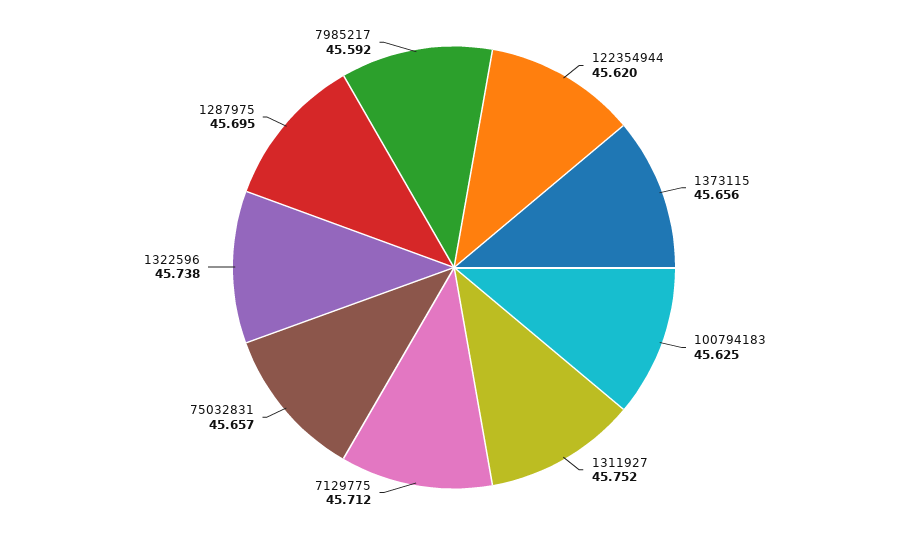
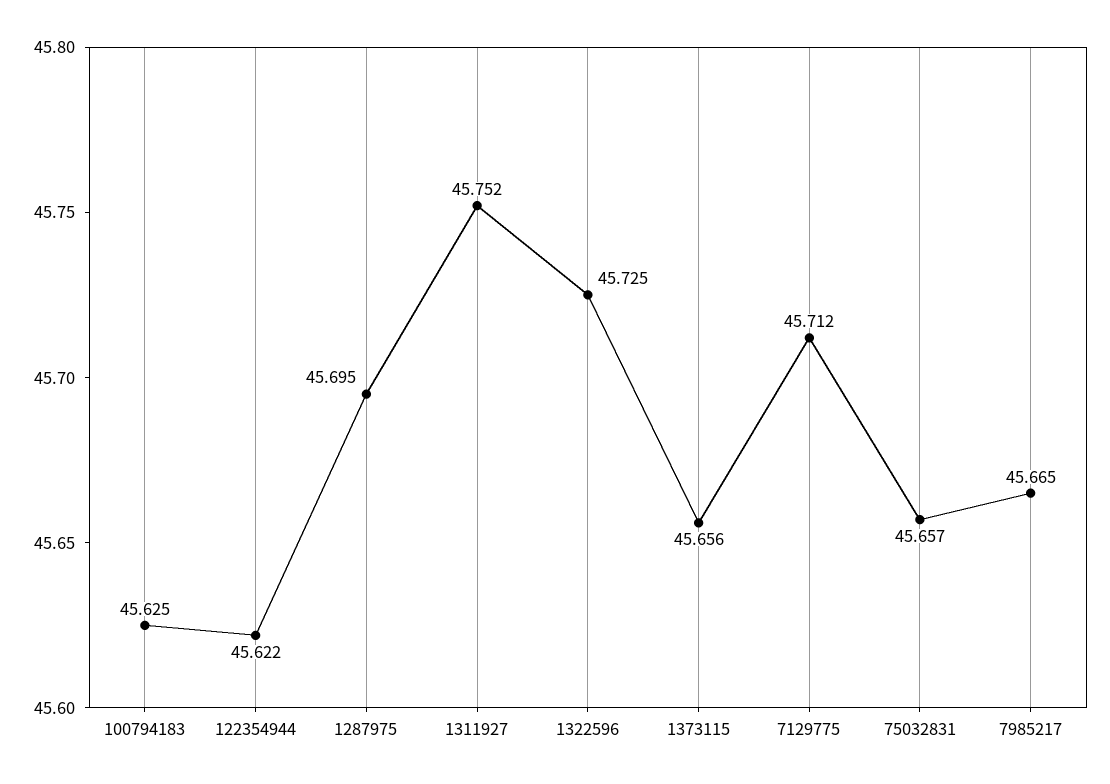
  {
-   "122354944": 45.62,
+   "122354944": 45.622,
    "1373115": 45.656,
    "100794183": 45.625,
    "1311927": 45.752,
    "7129775": 45.712,
    "75032831": 45.657,
-   "1322596": 45.738,
+   "1322596": 45.725,
    "1287975": 45.695,
-   "7985217": 45.592
+   "7985217": 45.665
  }

